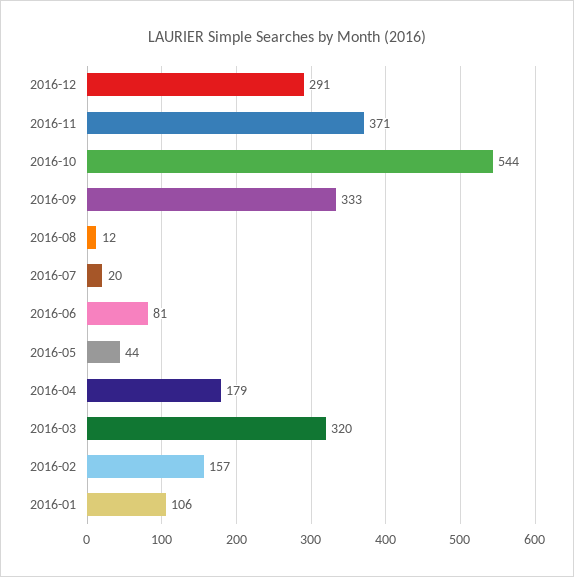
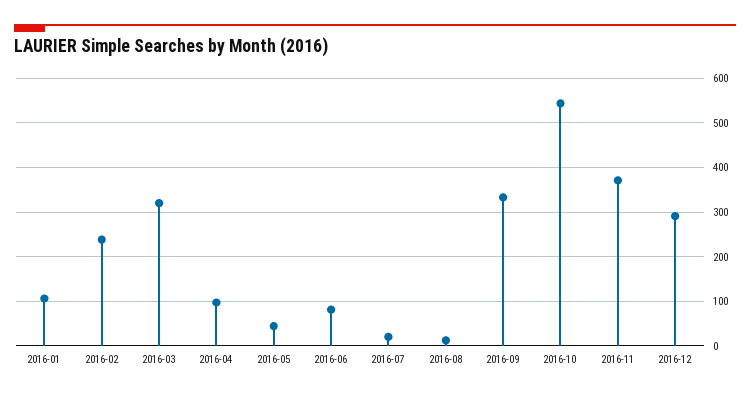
  {
    "2016-12": 291,
    "2016-11": 371,
    "2016-10": 544,
    "2016-09": 333,
    "2016-08": 12,
    "2016-07": 20,
    "2016-06": 81,
    "2016-05": 44,
-   "2016-04": 179,
+   "2016-04": 100,
    "2016-03": 320,
-   "2016-02": 157,
+   "2016-02": 240,
    "2016-01": 106
  }

